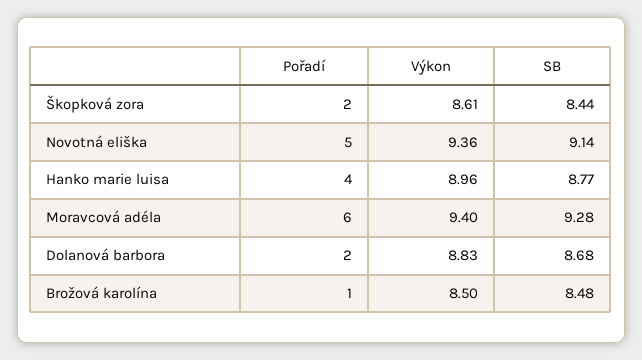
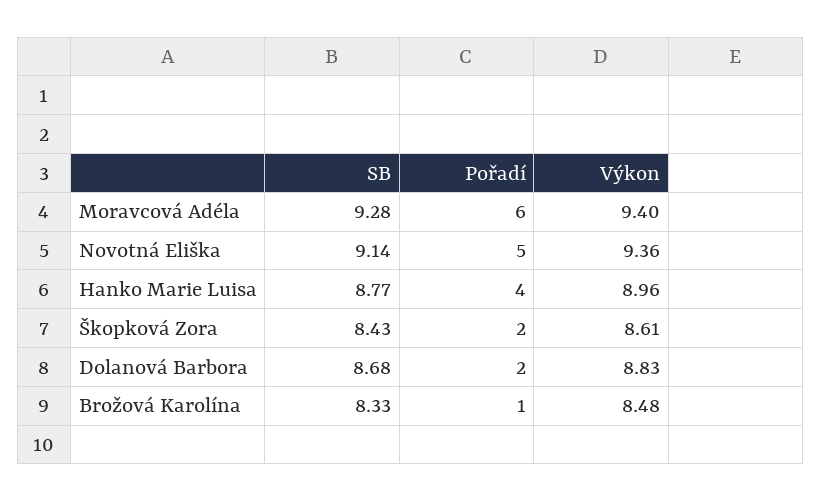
  {
    "Pořadí": {
      "Škopková zora": 2,
      "Novotná eliška": 5,
      "Hanko marie luisa": 4,
      "Moravcová adéla": 6,
      "Dolanová barbora": 2,
      "Brožová karolína": 1
    },
    "Výkon": {
      "Škopková zora": 8.61,
      "Novotná eliška": 9.36,
      "Hanko marie luisa": 8.96,
      "Moravcová adéla": 9.4,
      "Dolanová barbora": 8.83,
-     "Brožová karolína": 8.5
+     "Brožová karolína": 8.48
    },
    "SB": {
-     "Škopková zora": 8.44,
+     "Škopková zora": 8.43,
      "Novotná eliška": 9.14,
      "Hanko marie luisa": 8.77,
      "Moravcová adéla": 9.28,
      "Dolanová barbora": 8.68,
-     "Brožová karolína": 8.48
+     "Brožová karolína": 8.33
    }
  }

